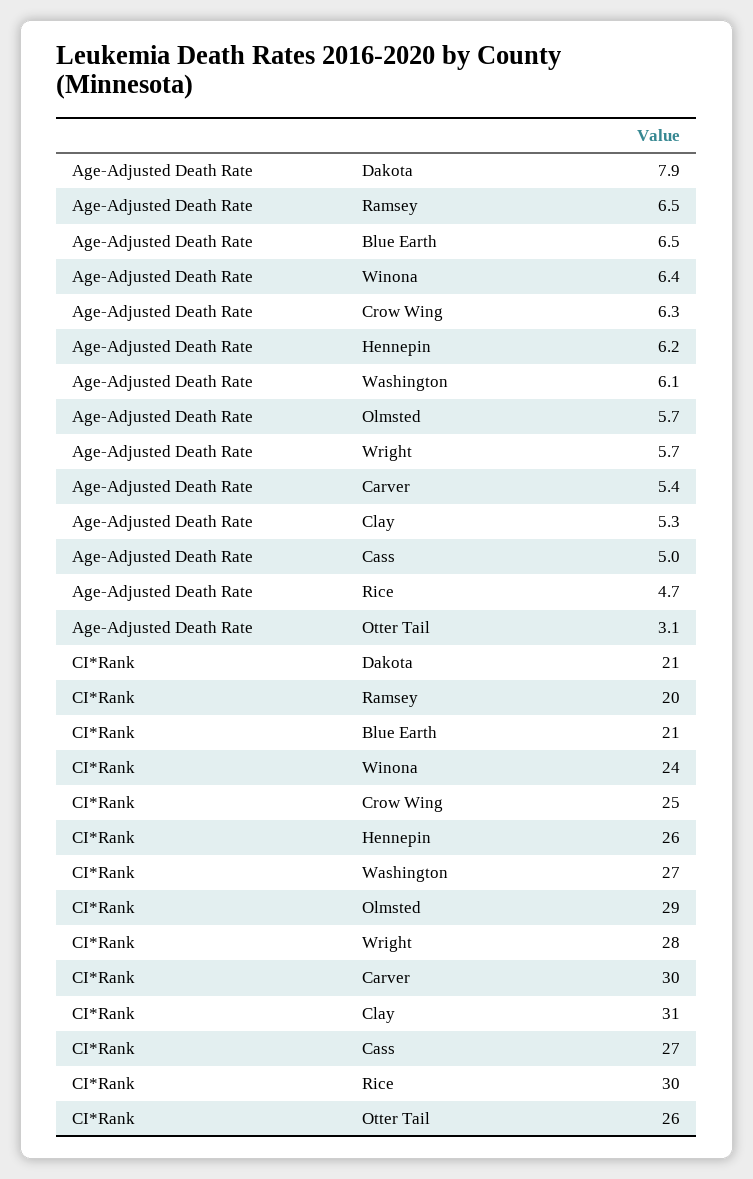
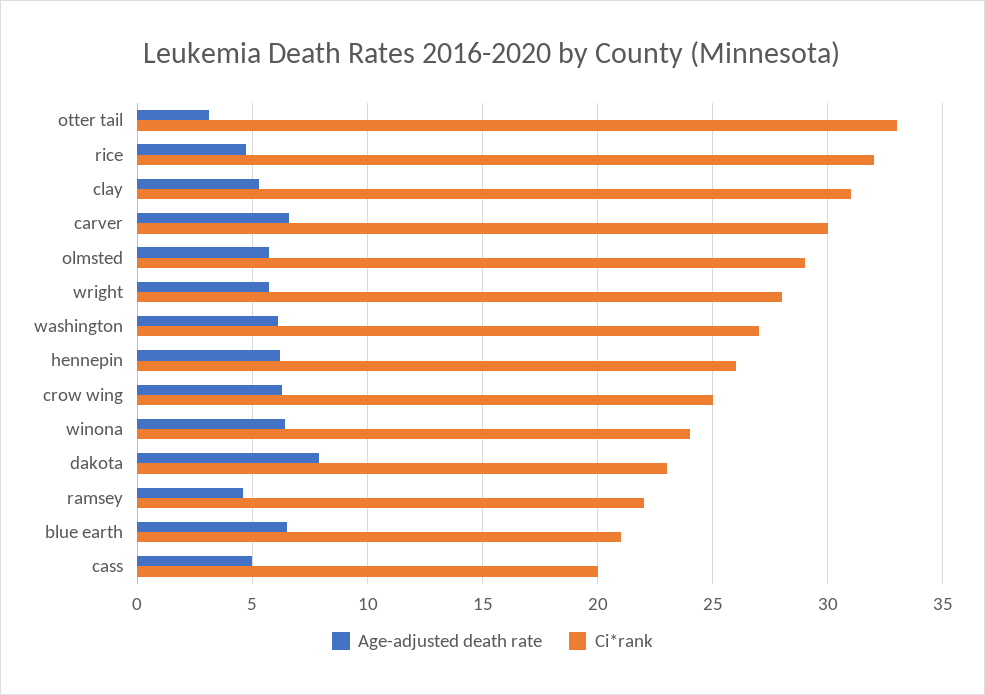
  {
    "Age-Adjusted Death Rate": {
      "Dakota": 7.9,
-     "Ramsey": 6.5,
+     "Ramsey": 4.5,
      "Blue Earth": 6.5,
      "Winona": 6.4,
      "Crow Wing": 6.3,
      "Hennepin": 6.2,
      "Washington": 6.1,
      "Olmsted": 5.7,
      "Wright": 5.7,
-     "Carver": 5.4,
+     "Carver": 6.5,
      "Clay": 5.3,
      "Cass": 5,
      "Rice": 4.7,
      "Otter Tail": 3.1
    },
    "CI*Rank": {
-     "Dakota": 21,
+     "Dakota": 23,
-     "Ramsey": 20,
+     "Ramsey": 22,
      "Blue Earth": 21,
      "Winona": 24,
      "Crow Wing": 25,
      "Hennepin": 26,
      "Washington": 27,
      "Olmsted": 29,
      "Wright": 28,
      "Carver": 30,
      "Clay": 31,
-     "Cass": 27,
+     "Cass": 20,
-     "Rice": 30,
+     "Rice": 32,
-     "Otter Tail": 26
+     "Otter Tail": 33
    }
  }

